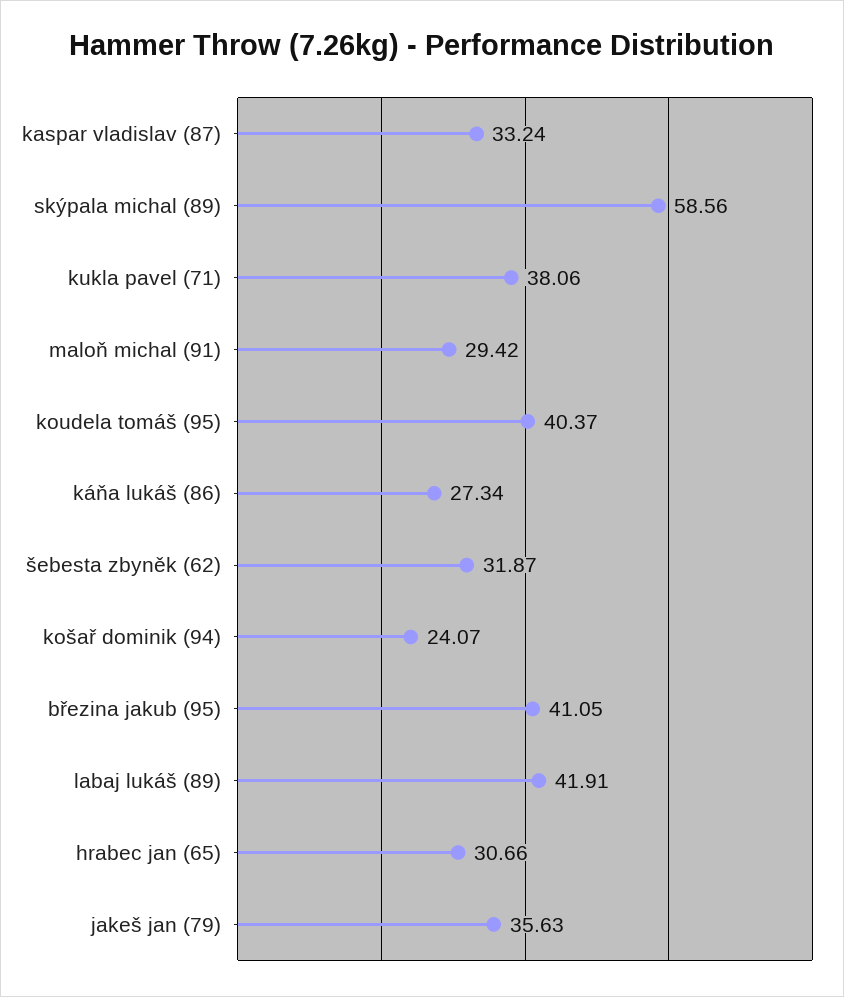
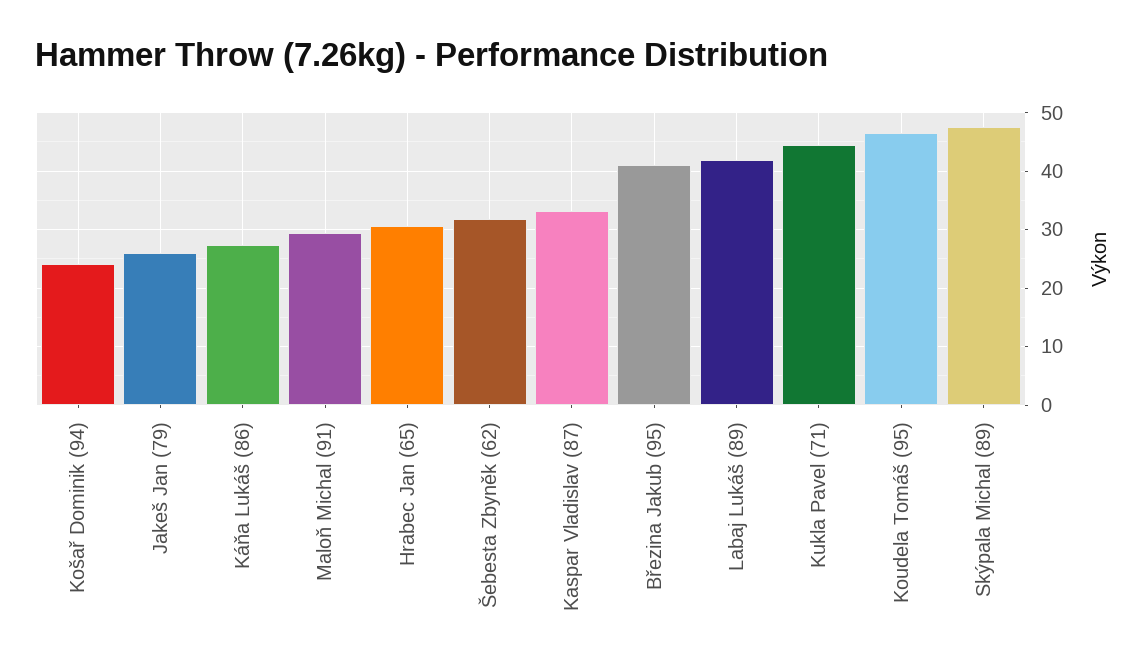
  {
    "kaspar vladislav (87)": 33.24,
-   "skýpala michal (89)": 58.56,
+   "skýpala michal (89)": 48,
-   "kukla pavel (71)": 38.06,
+   "kukla pavel (71)": 44,
    "maloň michal (91)": 29.42,
-   "koudela tomáš (95)": 40.37,
+   "koudela tomáš (95)": 46,
    "káňa lukáš (86)": 27.34,
    "šebesta zbyněk (62)": 31.87,
    "košař dominik (94)": 24.07,
    "březina jakub (95)": 41.05,
    "labaj lukáš (89)": 41.91,
    "hrabec jan (65)": 30.66,
-   "jakeš jan (79)": 35.63
+   "jakeš jan (79)": 26
  }

